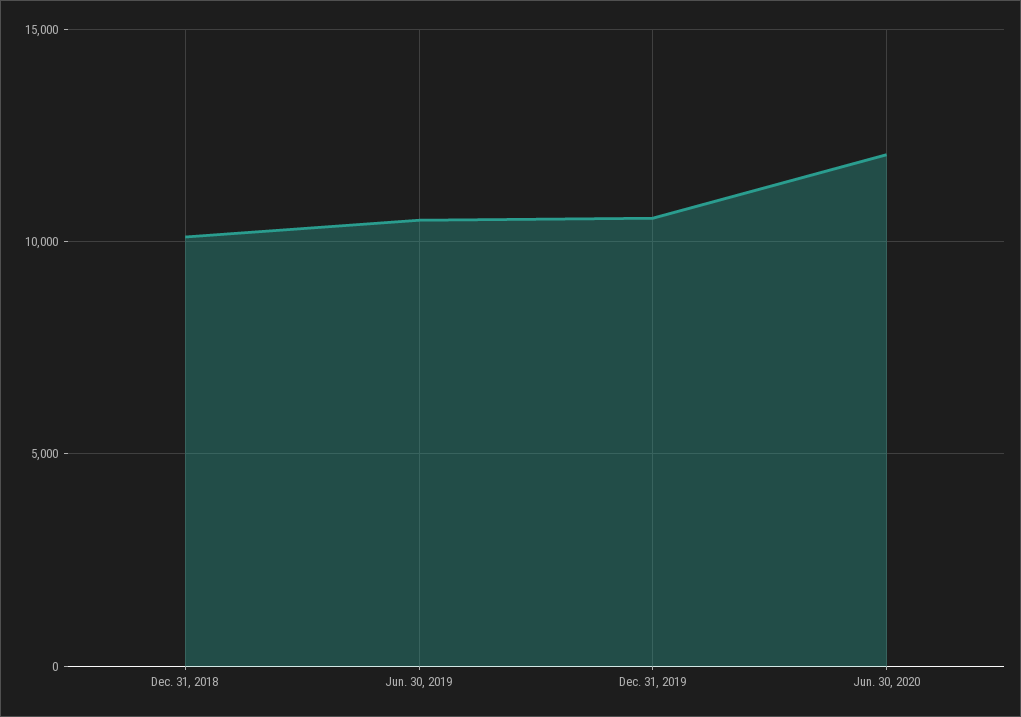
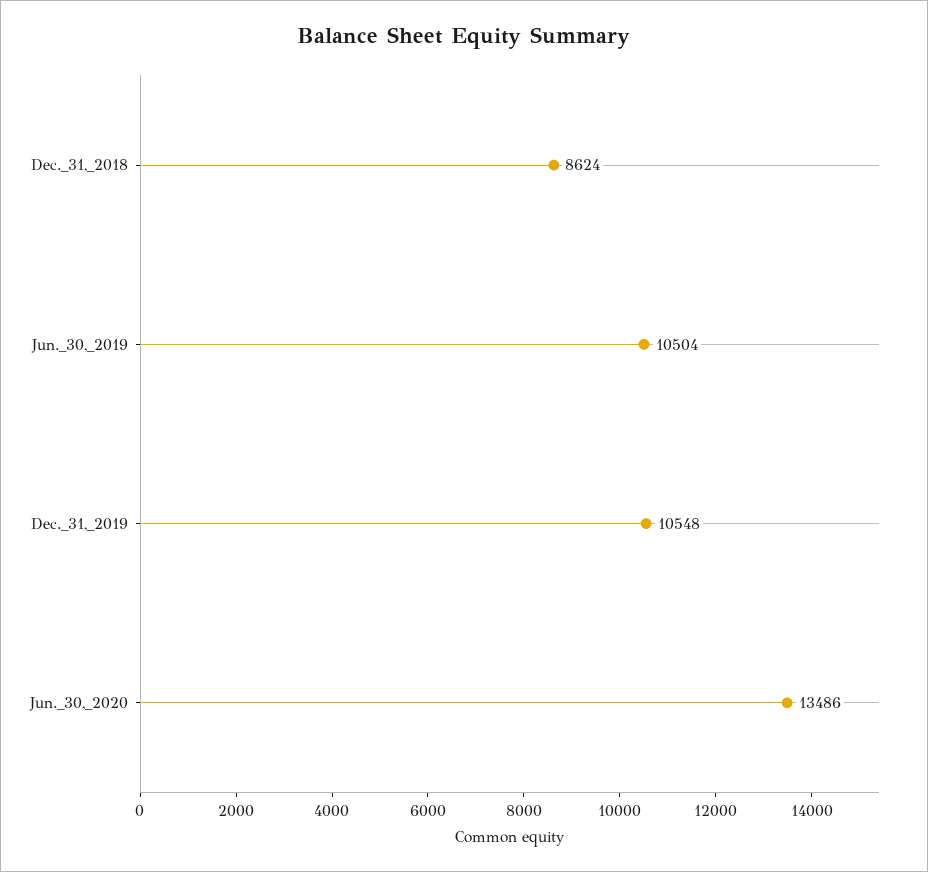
  {
-   "Dec. 31, 2018": 10000,
+   "Dec. 31, 2018": 8624,
    "Jun. 30, 2019": 10504,
    "Dec. 31, 2019": 10548,
-   "Jun. 30, 2020": 12000
+   "Jun. 30, 2020": 13486
  }

